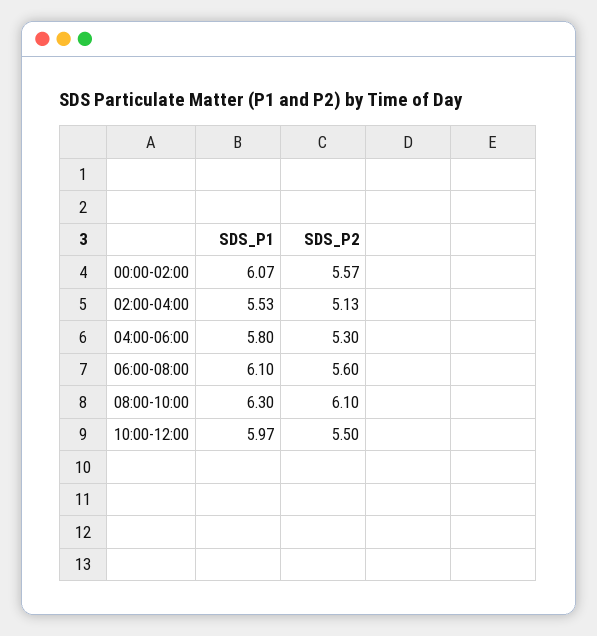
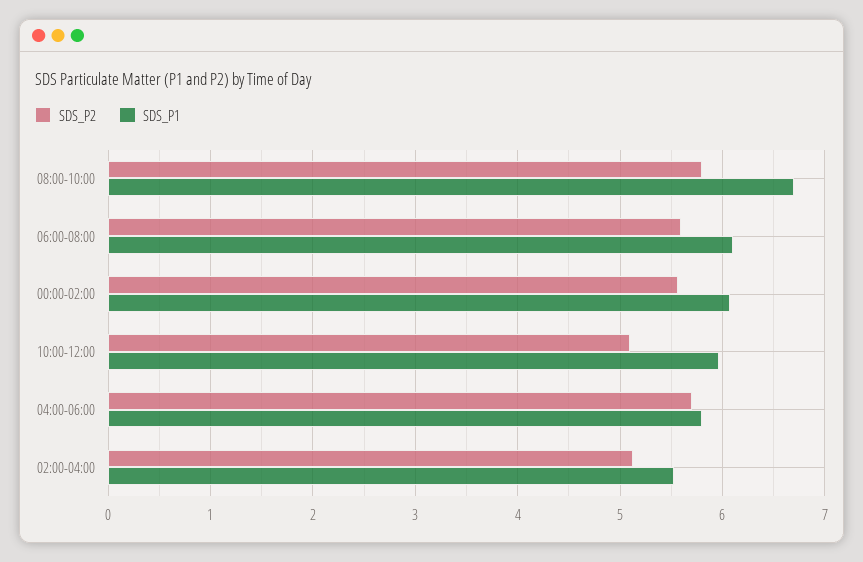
  {
    "SDS_P1": {
      "00:00-02:00": 6.07,
      "02:00-04:00": 5.53,
      "04:00-06:00": 5.8,
      "06:00-08:00": 6.1,
-     "08:00-10:00": 6.3,
+     "08:00-10:00": 6.7,
      "10:00-12:00": 5.97
    },
    "SDS_P2": {
      "00:00-02:00": 5.57,
      "02:00-04:00": 5.13,
-     "04:00-06:00": 5.3,
+     "04:00-06:00": 5.7,
      "06:00-08:00": 5.6,
-     "08:00-10:00": 6.1,
+     "08:00-10:00": 5.8,
-     "10:00-12:00": 5.5
+     "10:00-12:00": 5.1
    }
  }

